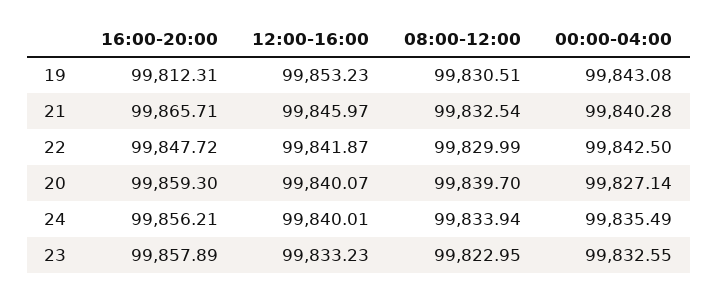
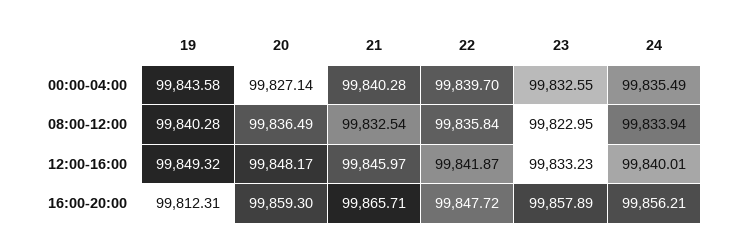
  {
    "16:00-20:00": {
      "19": 99812.31,
      "21": 99865.71,
      "22": 99847.72,
      "20": 99859.3,
      "24": 99856.21,
      "23": 99857.89
    },
    "12:00-16:00": {
-     "19": 99853.23,
+     "19": 99849.32,
      "21": 99845.97,
      "22": 99841.87,
-     "20": 99840.07,
+     "20": 99848.17,
      "24": 99840.01,
      "23": 99833.23
    },
    "08:00-12:00": {
-     "19": 99830.51,
+     "19": 99840.28,
      "21": 99832.54,
-     "22": 99829.99,
+     "22": 99835.84,
-     "20": 99839.7,
+     "20": 99836.49,
      "24": 99833.94,
      "23": 99822.95
    },
    "00:00-04:00": {
-     "19": 99843.08,
+     "19": 99843.58,
      "21": 99840.28,
-     "22": 99842.5,
+     "22": 99839.7,
      "20": 99827.14,
      "24": 99835.49,
      "23": 99832.55
    }
  }

